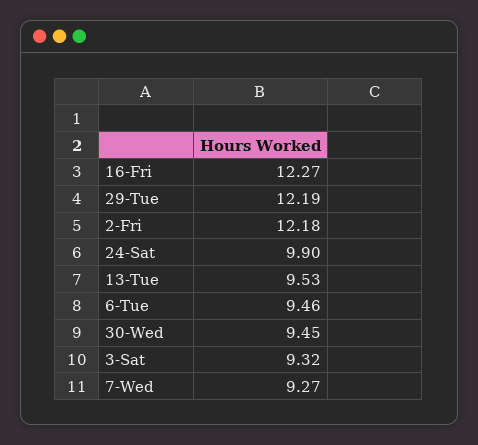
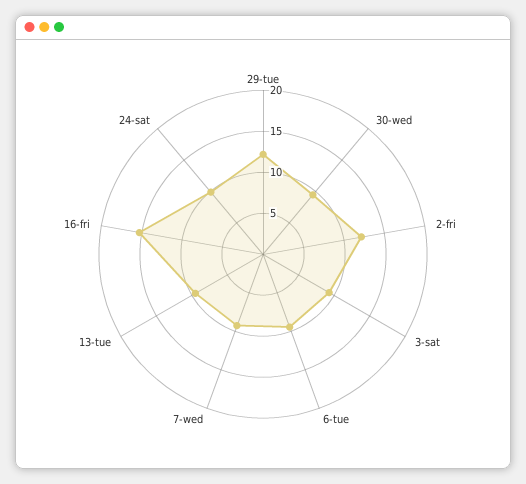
  {
-   "16-Fri": 12.27,
+   "16-Fri": 15,
    "29-Tue": 12.19,
    "2-Fri": 12.18,
    "24-Sat": 9.9,
    "13-Tue": 9.53,
    "6-Tue": 9.46,
    "30-Wed": 9.45,
    "3-Sat": 9.32,
    "7-Wed": 9.27
  }

